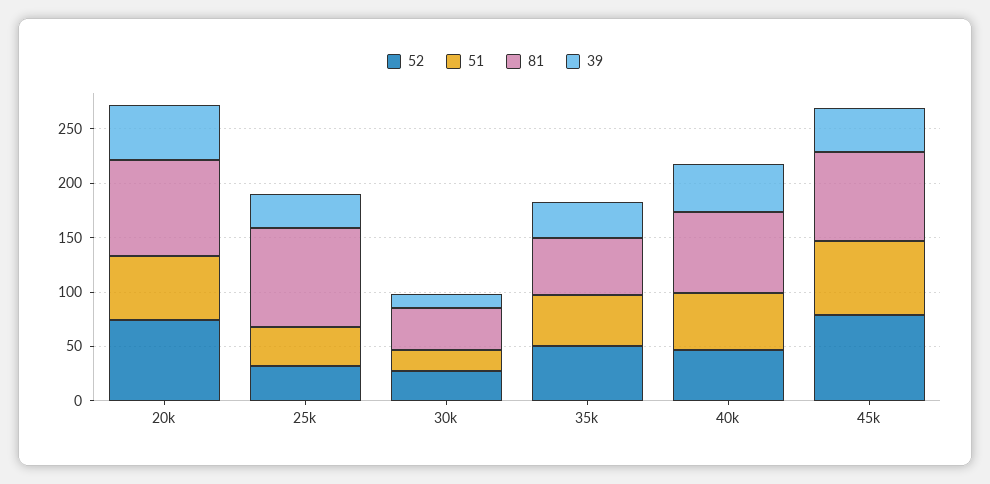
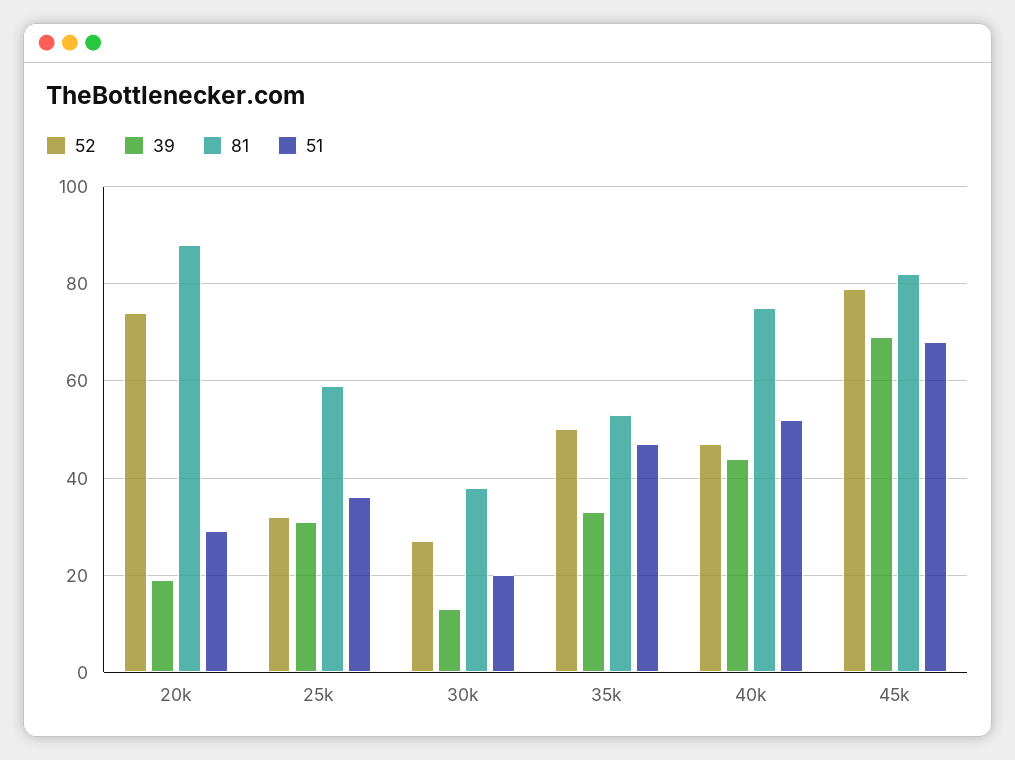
  {
    "52": {
      "20k": 75,
      "25k": 30,
      "30k": 25,
      "35k": 50,
      "40k": 45,
      "45k": 80
    },
    "51": {
-     "20k": 60,
+     "20k": 30,
      "25k": 35,
      "30k": 20,
      "35k": 45,
      "40k": 50,
      "45k": 70
    },
    "81": {
      "20k": 90,
-     "25k": 90,
+     "25k": 60,
      "30k": 40,
      "35k": 55,
      "40k": 75,
      "45k": 80
    },
    "39": {
-     "20k": 50,
+     "20k": 20,
      "25k": 30,
      "30k": 15,
      "35k": 35,
      "40k": 45,
-     "45k": 40
+     "45k": 70
    }
  }

